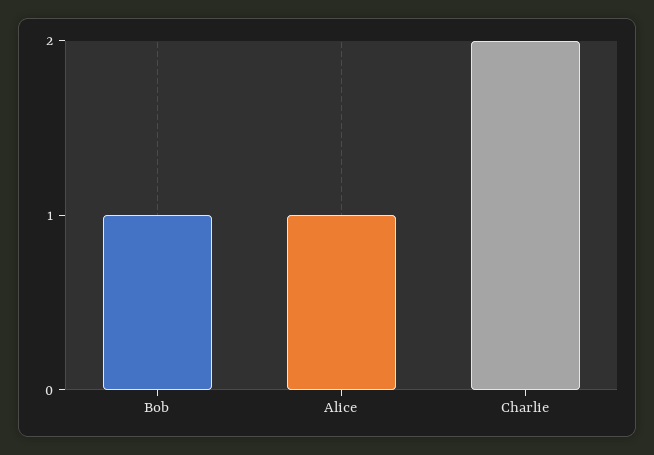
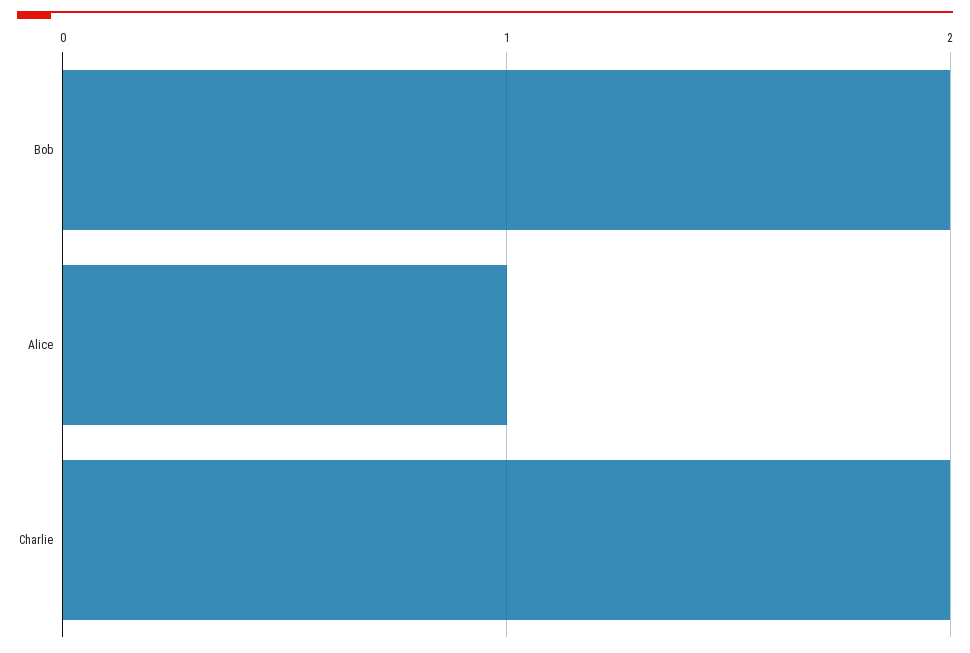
  {
-   "Bob": 1,
+   "Bob": 2,
    "Alice": 1,
    "Charlie": 2
  }

